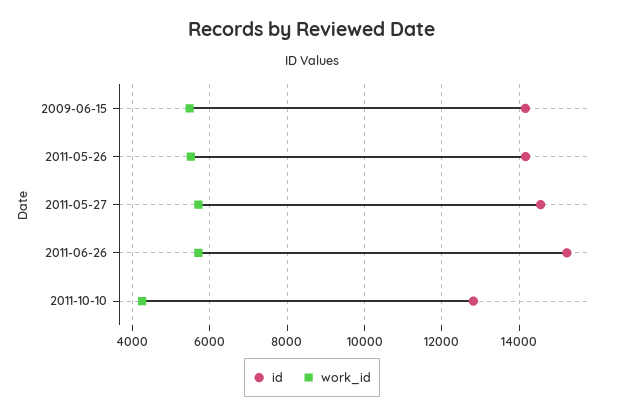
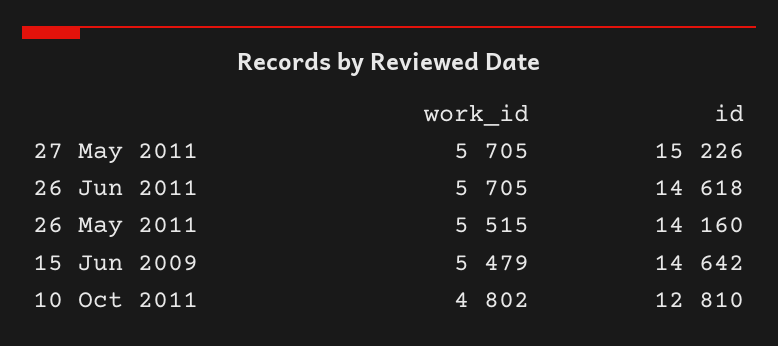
  {
    "id": {
-     "2009-06-15": 14200,
+     "2009-06-15": 14642,
      "2011-05-26": 14160,
-     "2011-05-27": 14600,
+     "2011-05-27": 15226,
-     "2011-06-26": 15200,
+     "2011-06-26": 14618,
      "2011-10-10": 12810
    },
    "work_id": {
      "2009-06-15": 5479,
      "2011-05-26": 5515,
      "2011-05-27": 5705,
      "2011-06-26": 5705,
-     "2011-10-10": 4200
+     "2011-10-10": 4802
    }
  }

